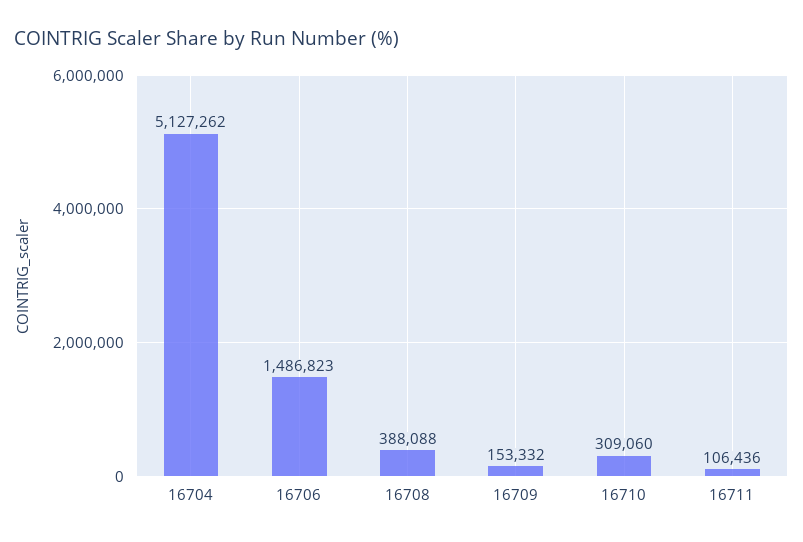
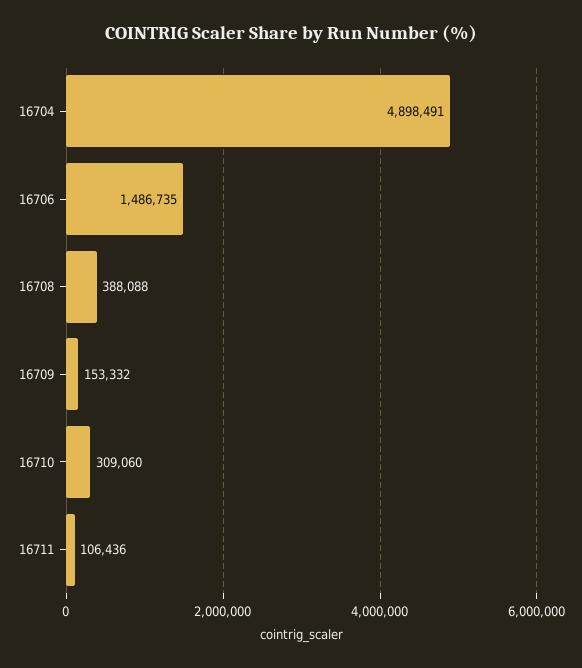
  {
-   "16704": 5127262,
+   "16704": 4898491,
-   "16706": 1486823,
+   "16706": 1486735,
    "16708": 388088,
    "16709": 153332,
    "16710": 309060,
    "16711": 106436
  }

